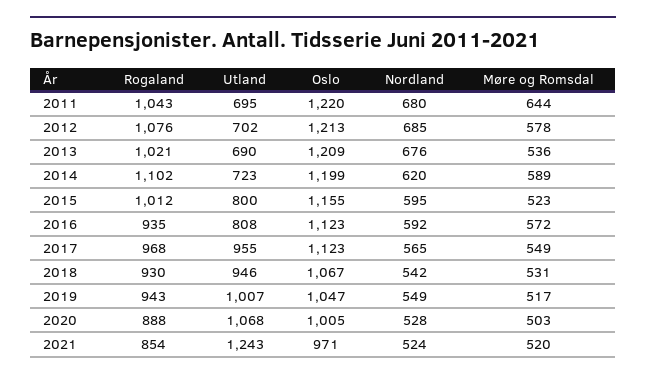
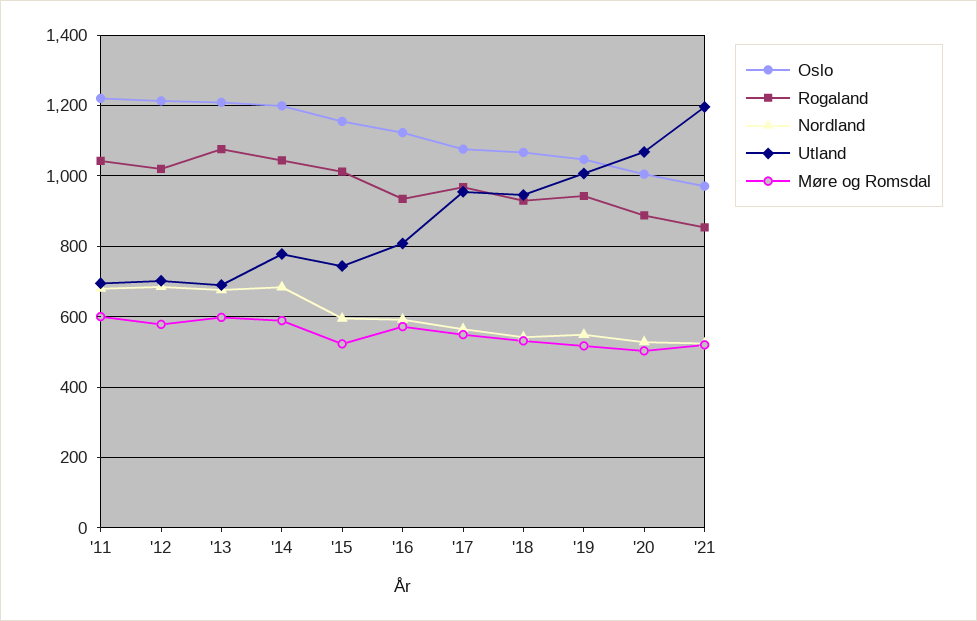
  {
    "Rogaland": {
      "2011": 1043,
-     "2012": 1076,
+     "2012": 1020,
-     "2013": 1021,
+     "2013": 1080,
-     "2014": 1102,
+     "2014": 1040,
      "2015": 1012,
      "2016": 935,
      "2017": 968,
      "2018": 930,
      "2019": 943,
      "2020": 888,
      "2021": 854
    },
    "Utland": {
      "2011": 695,
      "2012": 702,
      "2013": 690,
-     "2014": 723,
+     "2014": 780,
-     "2015": 800,
+     "2015": 740,
      "2016": 808,
      "2017": 955,
      "2018": 946,
      "2019": 1007,
      "2020": 1068,
-     "2021": 1243
+     "2021": 1200
    },
    "Oslo": {
      "2011": 1220,
      "2012": 1213,
      "2013": 1209,
      "2014": 1199,
      "2015": 1155,
      "2016": 1123,
-     "2017": 1123,
+     "2017": 1080,
      "2018": 1067,
      "2019": 1047,
      "2020": 1005,
      "2021": 971
    },
    "Nordland": {
      "2011": 680,
      "2012": 685,
      "2013": 676,
-     "2014": 620,
+     "2014": 680,
      "2015": 595,
      "2016": 592,
      "2017": 565,
      "2018": 542,
      "2019": 549,
      "2020": 528,
      "2021": 524
    },
    "Møre og Romsdal": {
-     "2011": 644,
+     "2011": 600,
      "2012": 578,
-     "2013": 536,
+     "2013": 600,
      "2014": 589,
      "2015": 523,
      "2016": 572,
      "2017": 549,
      "2018": 531,
      "2019": 517,
      "2020": 503,
      "2021": 520
    }
  }

